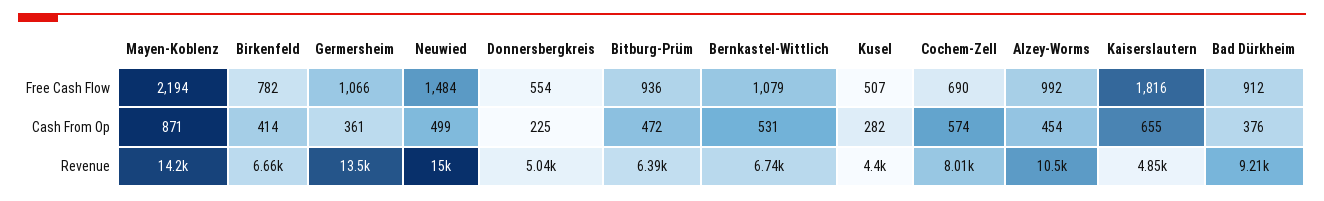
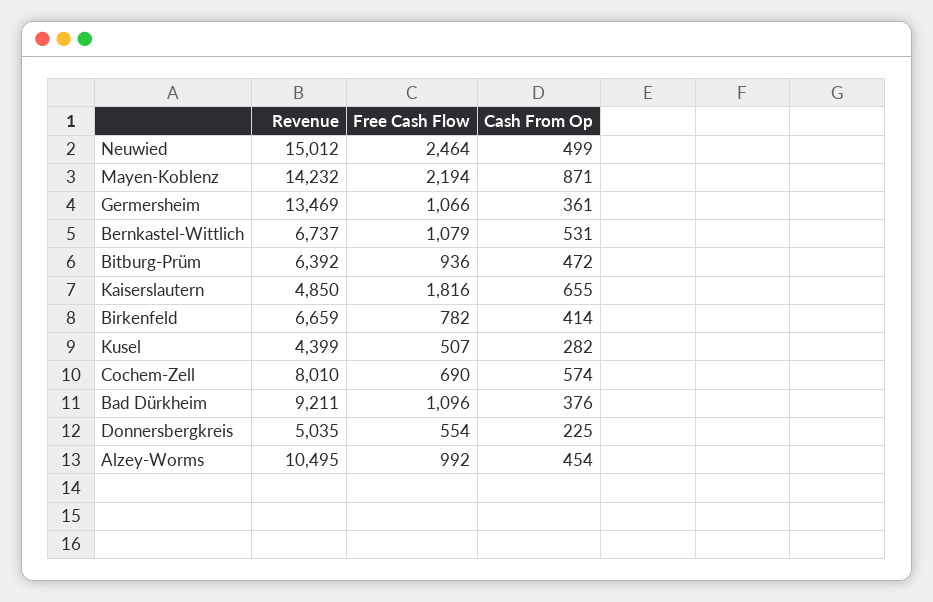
  {
    "Mayen-Koblenz": {
      "Free Cash Flow": 2194,
      "Cash From Op": 871,
      "Revenue": 14232
    },
    "Birkenfeld": {
      "Free Cash Flow": 782,
      "Cash From Op": 414,
      "Revenue": 6659
    },
    "Germersheim": {
      "Free Cash Flow": 1066,
      "Cash From Op": 361,
      "Revenue": 13469
    },
    "Neuwied": {
-     "Free Cash Flow": 1484,
+     "Free Cash Flow": 2464,
      "Cash From Op": 499,
      "Revenue": 15012
    },
    "Donnersbergkreis": {
      "Free Cash Flow": 554,
      "Cash From Op": 225,
      "Revenue": 5035
    },
    "Bitburg-Prüm": {
      "Free Cash Flow": 936,
      "Cash From Op": 472,
      "Revenue": 6392
    },
    "Bernkastel-Wittlich": {
      "Free Cash Flow": 1079,
      "Cash From Op": 531,
      "Revenue": 6737
    },
    "Kusel": {
      "Free Cash Flow": 507,
      "Cash From Op": 282,
      "Revenue": 4399
    },
    "Cochem-Zell": {
      "Free Cash Flow": 690,
      "Cash From Op": 574,
      "Revenue": 8010
    },
    "Alzey-Worms": {
      "Free Cash Flow": 992,
      "Cash From Op": 454,
      "Revenue": 10495
    },
    "Kaiserslautern": {
      "Free Cash Flow": 1816,
      "Cash From Op": 655,
      "Revenue": 4850
    },
    "Bad Dürkheim": {
-     "Free Cash Flow": 912,
+     "Free Cash Flow": 1096,
      "Cash From Op": 376,
      "Revenue": 9211
    }
  }

